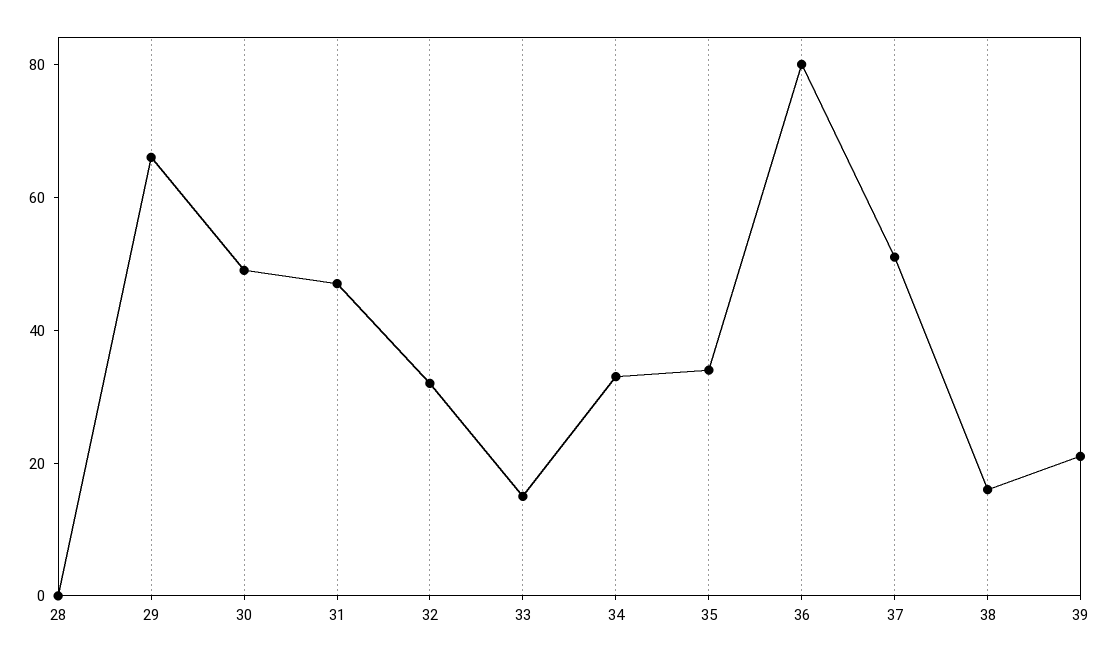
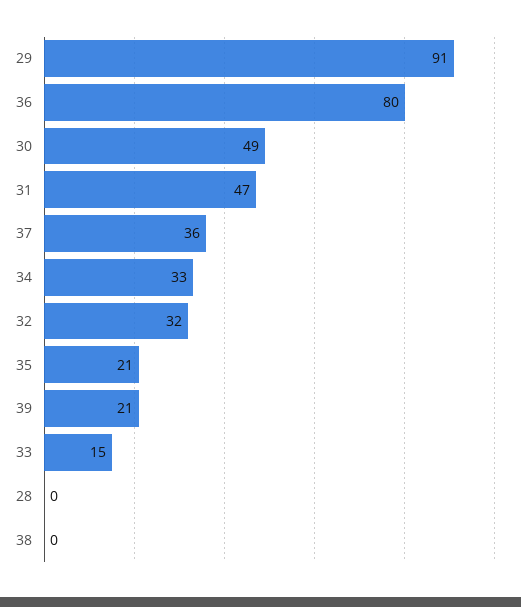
  {
    "28": 0,
-   "29": 65,
+   "29": 91,
    "30": 49,
    "31": 47,
    "32": 32,
    "33": 15,
    "34": 33,
-   "35": 35,
+   "35": 21,
    "36": 80,
-   "37": 50,
+   "37": 36,
-   "38": 15,
+   "38": 0,
    "39": 21
  }

